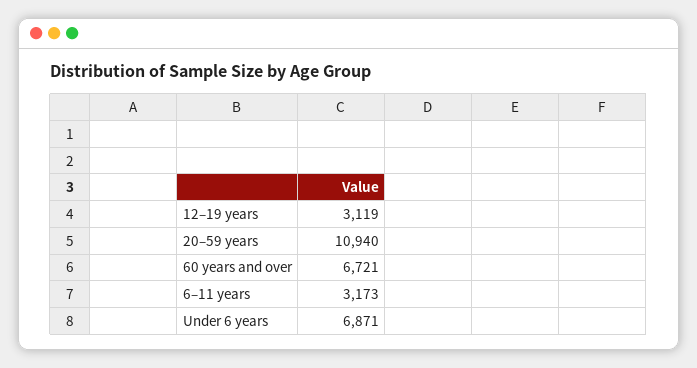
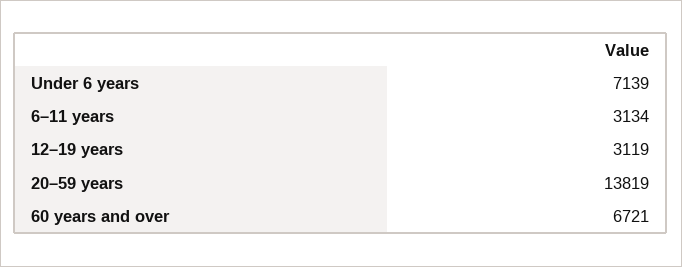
  {
    "12–19 years": 3119,
-   "20–59 years": 10940,
+   "20–59 years": 13819,
    "60 years and over": 6721,
-   "6–11 years": 3173,
+   "6–11 years": 3134,
-   "Under 6 years": 6871
+   "Under 6 years": 7139
  }

